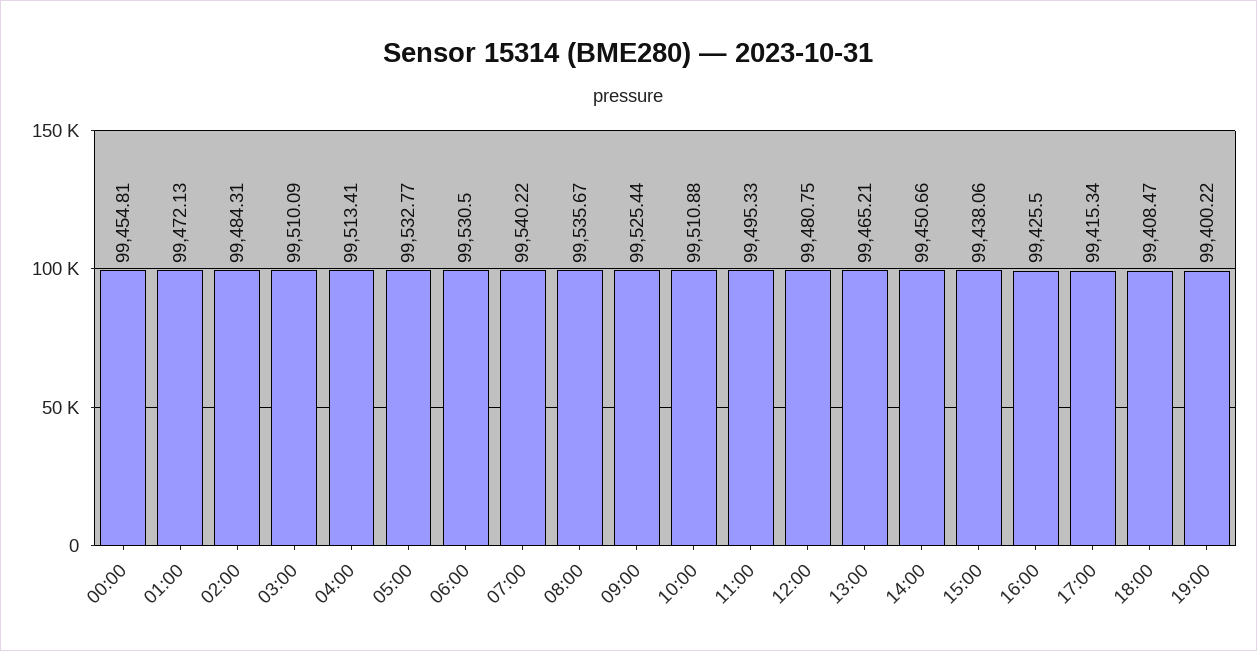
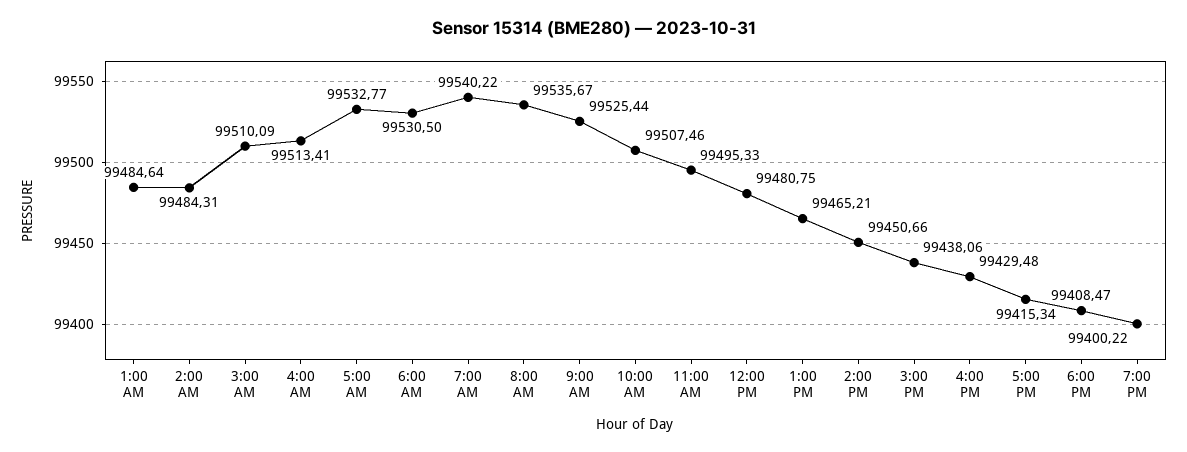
  {
-   "00:00": 99454.81,
-   "01:00": 99472.13,
+   "01:00": 99484.64,
    "02:00": 99484.31,
    "03:00": 99510.09,
    "04:00": 99513.41,
    "05:00": 99532.77,
    "06:00": 99530.5,
    "07:00": 99540.22,
    "08:00": 99535.67,
    "09:00": 99525.44,
-   "10:00": 99510.88,
+   "10:00": 99507.46,
    "11:00": 99495.33,
    "12:00": 99480.75,
    "13:00": 99465.21,
    "14:00": 99450.66,
    "15:00": 99438.06,
-   "16:00": 99425.5,
+   "16:00": 99429.48,
    "17:00": 99415.34,
    "18:00": 99408.47,
    "19:00": 99400.22
  }

